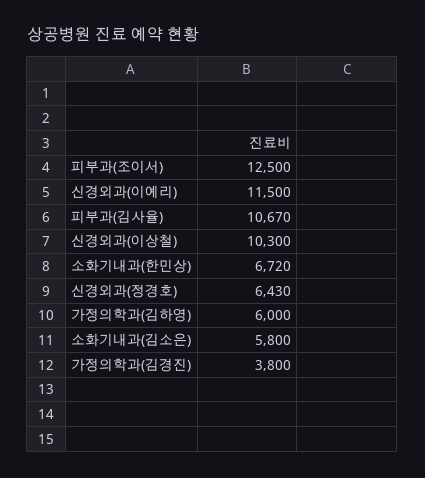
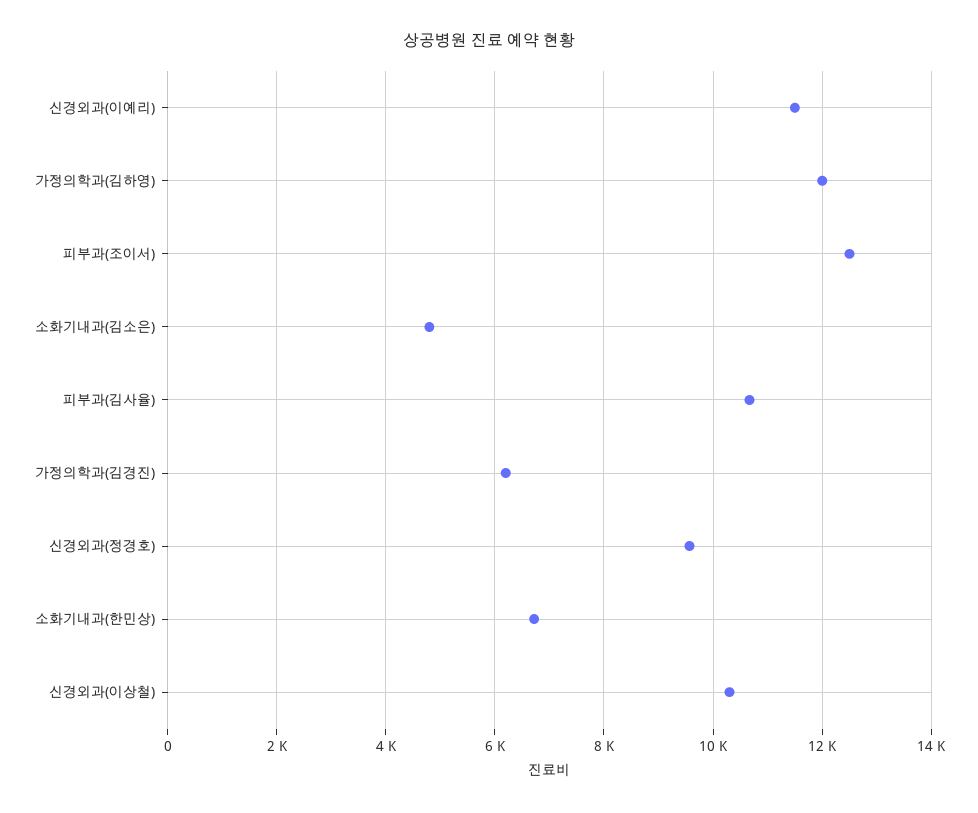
  {
    "피부과(조이서)": 12500,
    "신경외과(이예리)": 11500,
    "피부과(김사율)": 10670,
    "신경외과(이상철)": 10300,
    "소화기내과(한민상)": 6720,
-   "신경외과(정경호)": 6430,
+   "신경외과(정경호)": 9600,
-   "가정의학과(김하영)": 6000,
+   "가정의학과(김하영)": 12000,
-   "소화기내과(김소은)": 5800,
+   "소화기내과(김소은)": 4800,
-   "가정의학과(김경진)": 3800
+   "가정의학과(김경진)": 6200
  }

